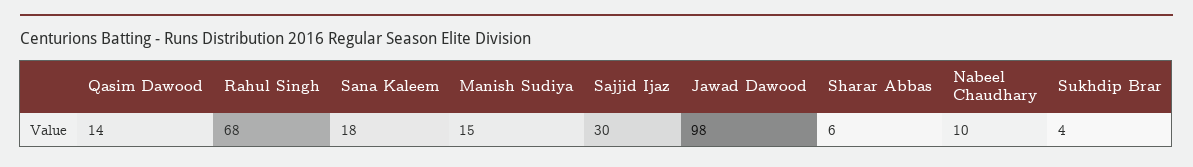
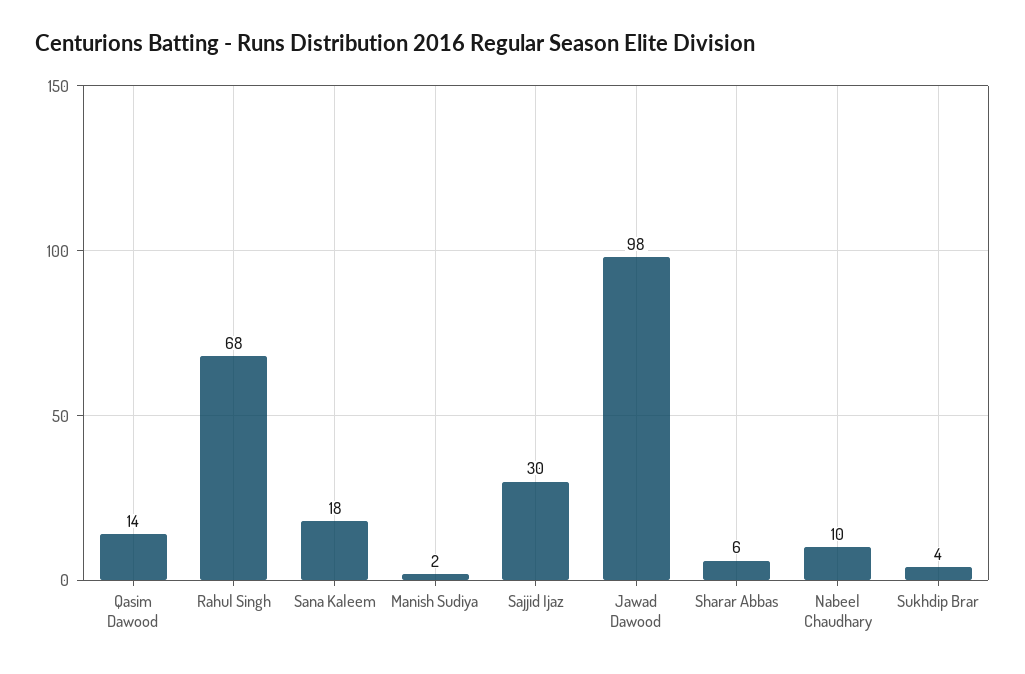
  {
    "Qasim Dawood": 14,
    "Rahul Singh": 68,
    "Sana Kaleem": 18,
-   "Manish Sudiya": 15,
+   "Manish Sudiya": 2,
    "Sajjid Ijaz": 30,
    "Jawad Dawood": 98,
    "Sharar Abbas": 6,
    "Nabeel Chaudhary": 10,
    "Sukhdip Brar": 4
  }

